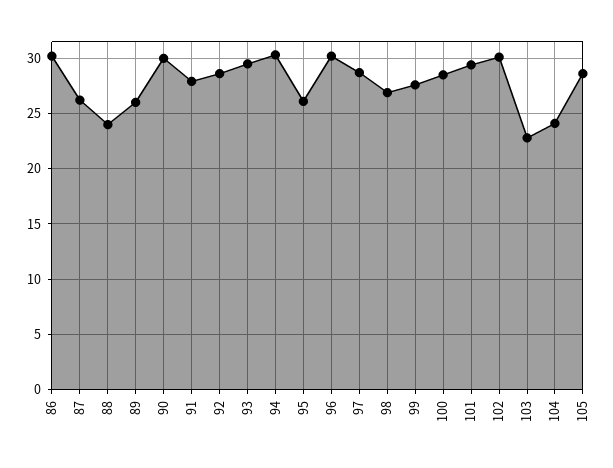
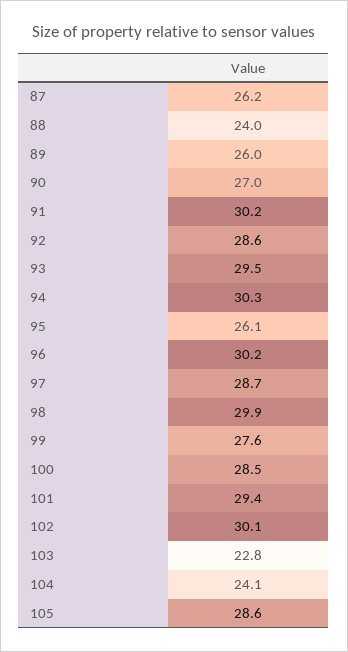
  {
-   "86": 30,
    "87": 26.2,
    "88": 24,
    "89": 26,
-   "90": 30,
+   "90": 27,
-   "91": 28,
+   "91": 30.2,
    "92": 28.6,
    "93": 29.5,
    "94": 30.3,
    "95": 26.1,
    "96": 30.2,
    "97": 28.7,
-   "98": 27,
+   "98": 29.9,
    "99": 27.6,
    "100": 28.5,
    "101": 29.4,
    "102": 30.1,
    "103": 22.8,
    "104": 24.1,
    "105": 28.6
  }

